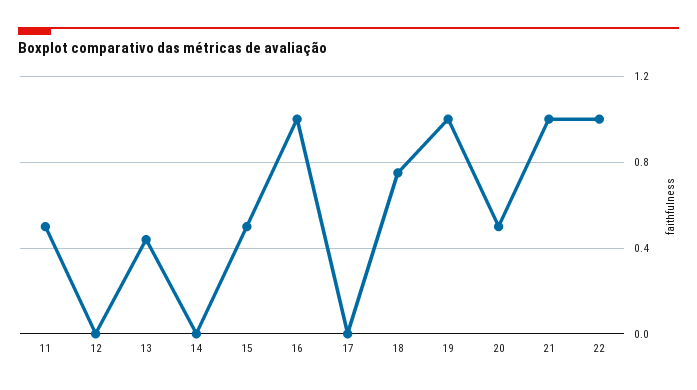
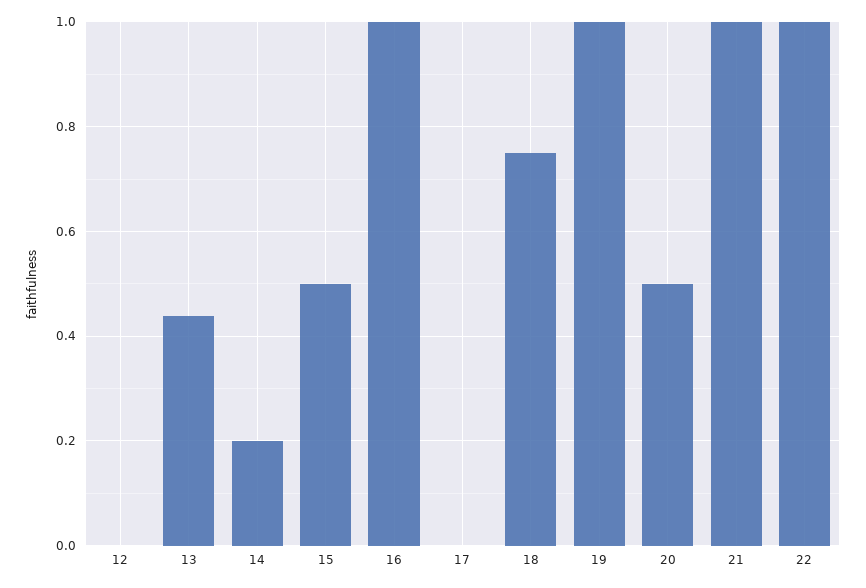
  {
-   "11": 0.5,
    "12": 0,
    "13": 0.44,
-   "14": 0,
+   "14": 0.2,
    "15": 0.5,
    "16": 1,
    "17": 0,
    "18": 0.76,
    "19": 1,
    "20": 0.5,
    "21": 1,
    "22": 1
  }

